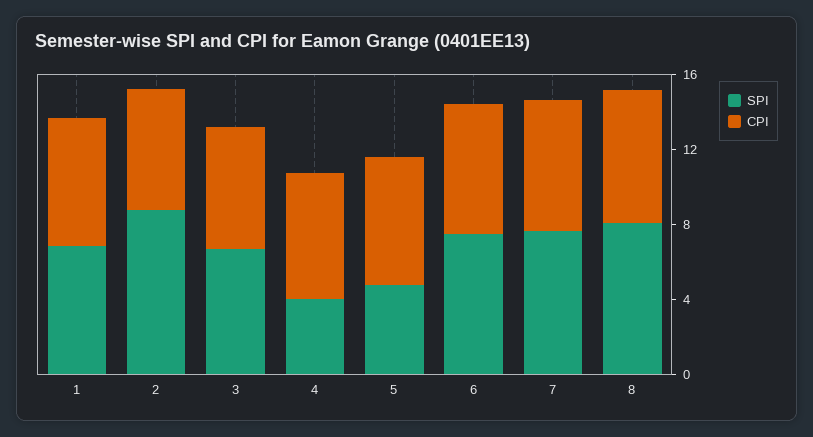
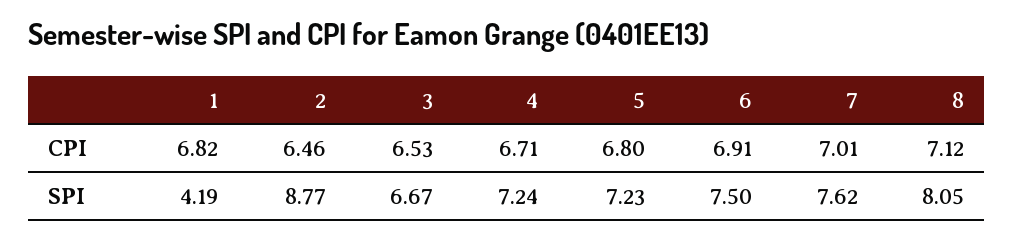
  {
    "SPI": {
-     "1": 7,
+     "1": 4.19,
      "2": 8.77,
      "3": 6.67,
-     "4": 4,
+     "4": 7.24,
-     "5": 5,
+     "5": 7.23,
      "6": 7.5,
      "7": 7.62,
      "8": 8.05
    },
    "CPI": {
      "1": 6.82,
      "2": 6.46,
      "3": 6.53,
      "4": 6.71,
      "5": 6.8,
      "6": 6.91,
      "7": 7.01,
      "8": 7.12
    }
  }

